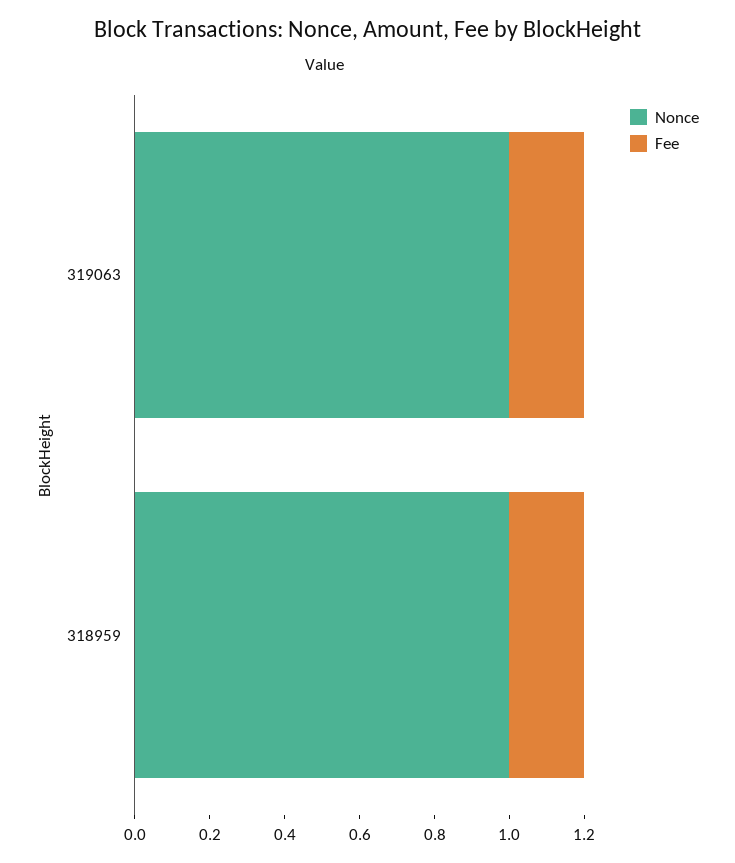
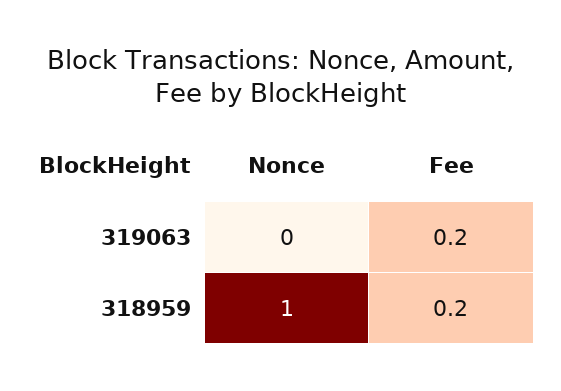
  {
    "Nonce": {
-     "319063": 1,
+     "319063": 0,
      "318959": 1
    },
    "Fee": {
      "319063": 0.2,
      "318959": 0.2
    }
  }

